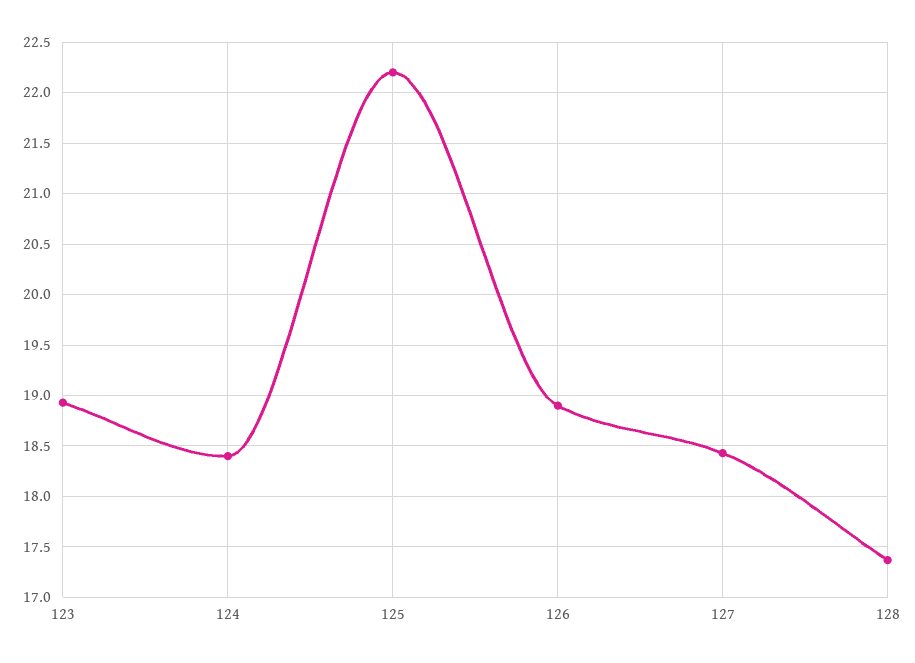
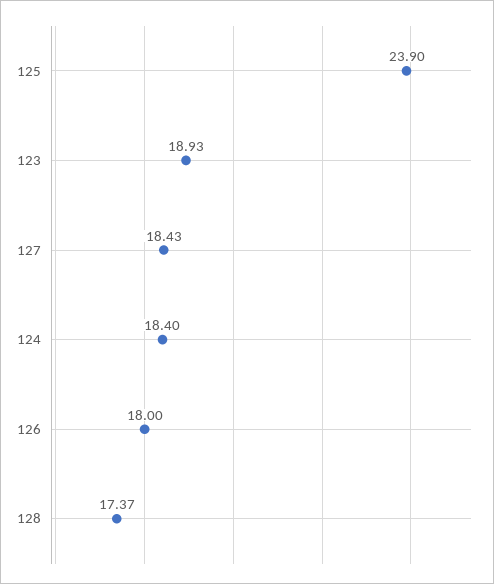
  {
    "123": 18.93,
    "124": 18.4,
-   "125": 22.2,
+   "125": 23.9,
-   "126": 18.9,
+   "126": 18,
    "127": 18.43,
    "128": 17.37
  }

